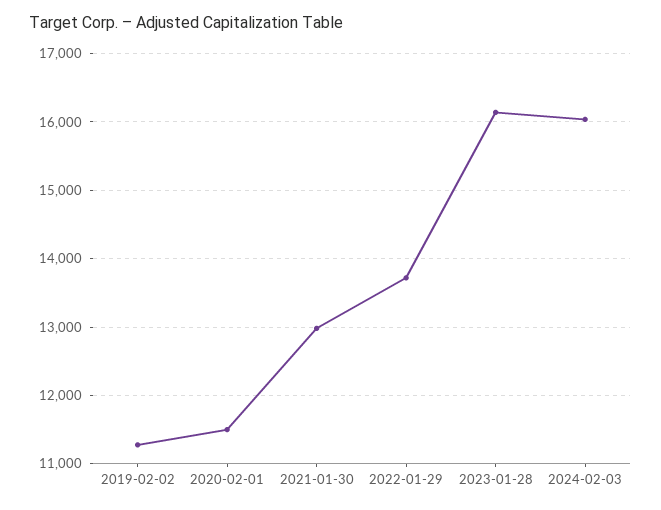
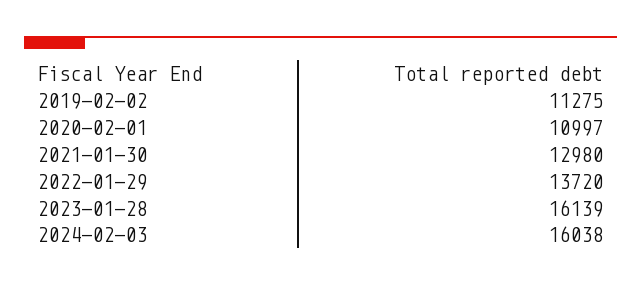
  {
    "2019-02-02": 11275,
-   "2020-02-01": 11500,
+   "2020-02-01": 10997,
    "2021-01-30": 12980,
    "2022-01-29": 13720,
    "2023-01-28": 16139,
    "2024-02-03": 16038
  }

